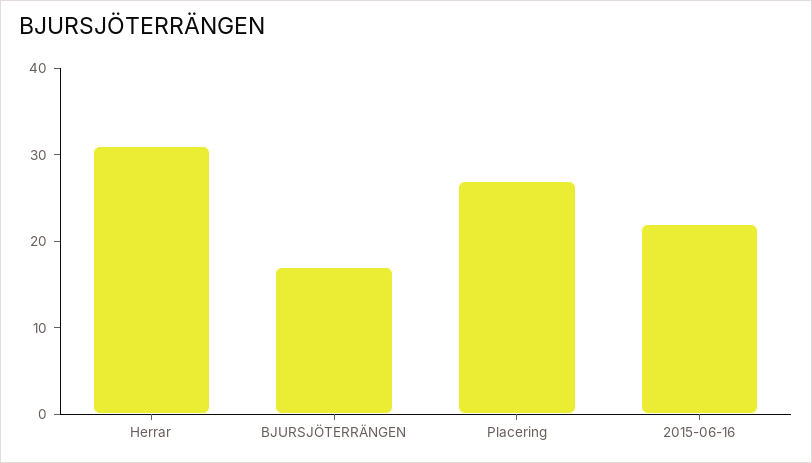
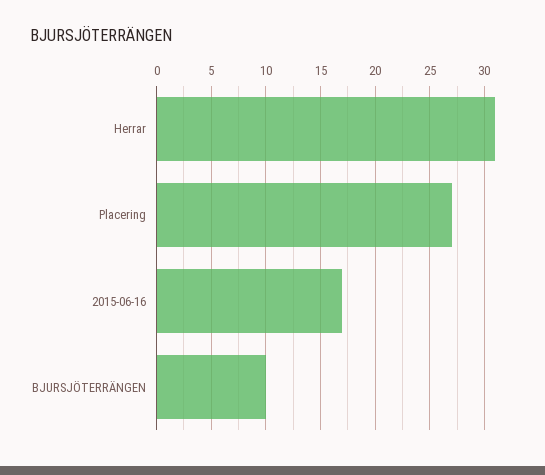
  {
    "Herrar": 31,
-   "BJURSJÖTERRÄNGEN": 17,
+   "BJURSJÖTERRÄNGEN": 10,
    "Placering": 27,
-   "2015-06-16": 22
+   "2015-06-16": 17
  }

